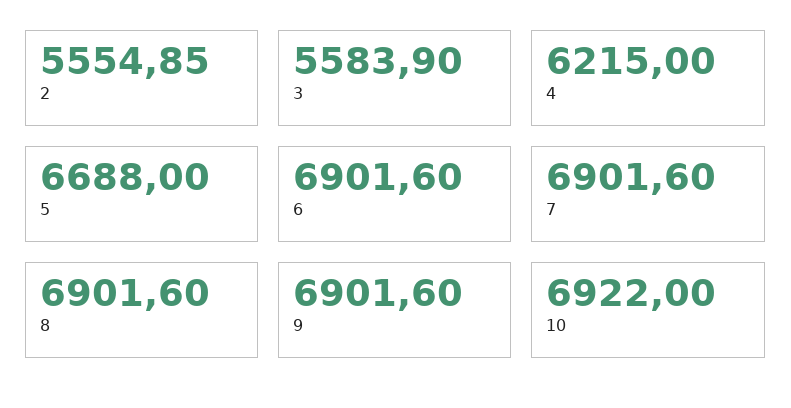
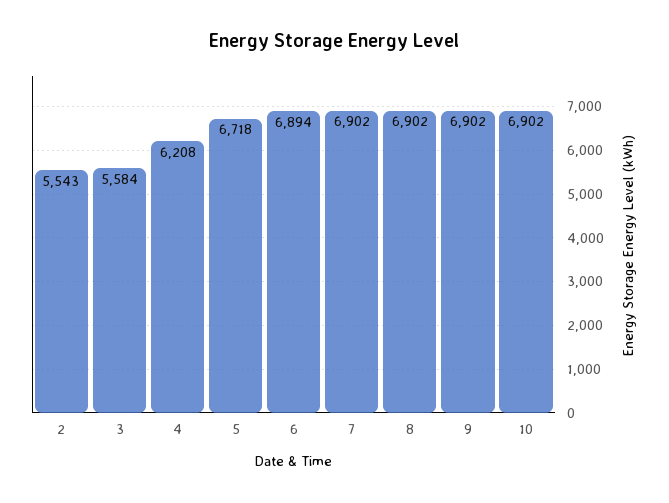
  {
-   "2": 5554.85,
+   "2": 5543,
    "3": 5583.9,
-   "4": 6215,
+   "4": 6208,
-   "5": 6688,
+   "5": 6718,
-   "6": 6901.6,
+   "6": 6894,
    "7": 6901.6,
    "8": 6901.6,
    "9": 6901.6,
-   "10": 6922
+   "10": 6902
  }

